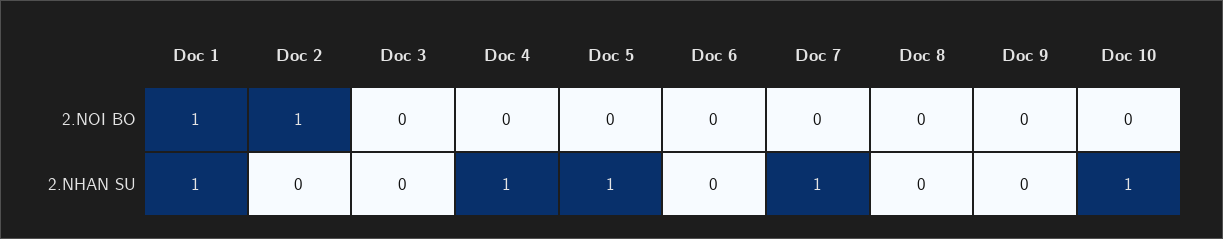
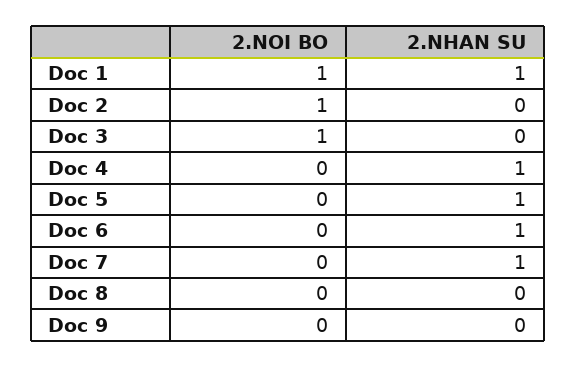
  {
    "Doc 1": {
      "2.NOI BO": 1,
      "2.NHAN SU": 1
    },
    "Doc 2": {
      "2.NOI BO": 1,
      "2.NHAN SU": 0
    },
    "Doc 3": {
-     "2.NOI BO": 0,
+     "2.NOI BO": 1,
      "2.NHAN SU": 0
    },
    "Doc 4": {
      "2.NOI BO": 0,
      "2.NHAN SU": 1
    },
    "Doc 5": {
      "2.NOI BO": 0,
      "2.NHAN SU": 1
    },
    "Doc 6": {
      "2.NOI BO": 0,
-     "2.NHAN SU": 0
+     "2.NHAN SU": 1
    },
    "Doc 7": {
      "2.NOI BO": 0,
      "2.NHAN SU": 1
    },
    "Doc 8": {
      "2.NOI BO": 0,
      "2.NHAN SU": 0
    },
    "Doc 9": {
      "2.NOI BO": 0,
      "2.NHAN SU": 0
-   },
+   }
-   "Doc 10": {
-     "2.NOI BO": 0,
-     "2.NHAN SU": 1
-   }
  }

